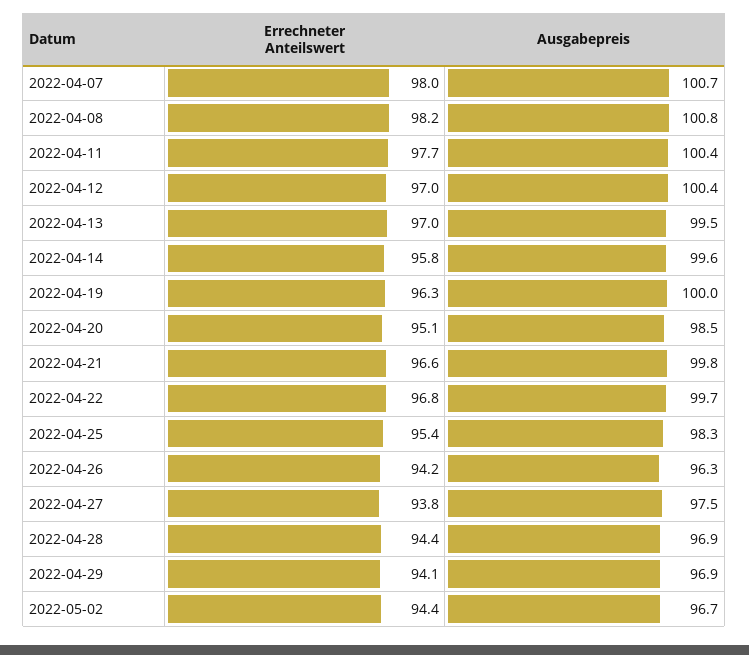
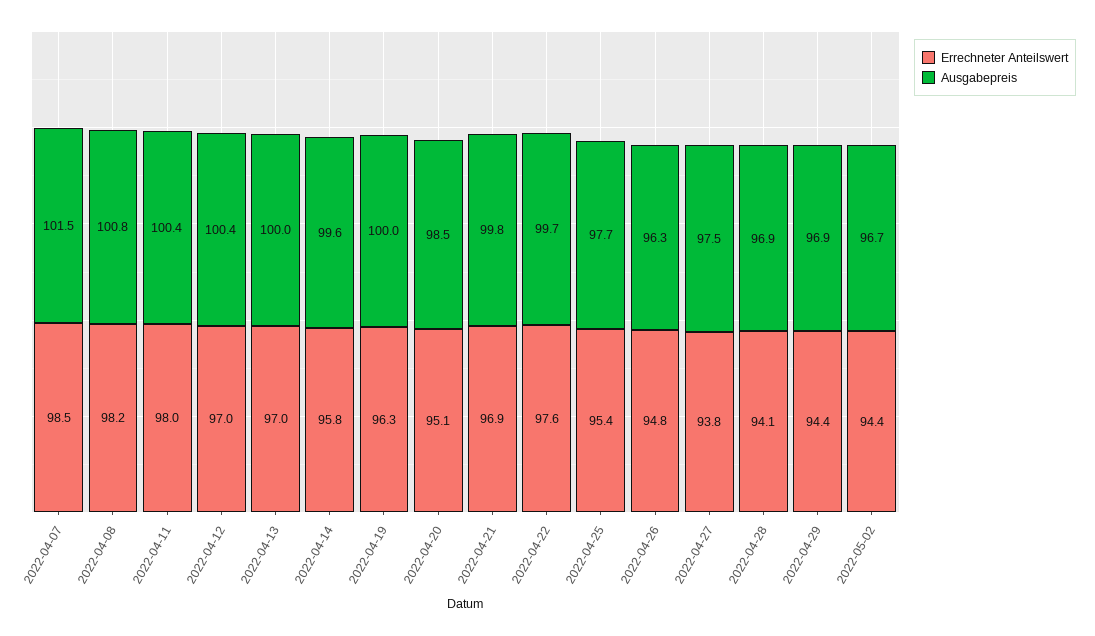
  {
    "Errechneter Anteilswert": {
-     "2022-04-07": 98,
+     "2022-04-07": 98.5,
      "2022-04-08": 98.2,
-     "2022-04-11": 97.7,
+     "2022-04-11": 98,
      "2022-04-12": 97,
      "2022-04-13": 97,
      "2022-04-14": 95.8,
      "2022-04-19": 96.3,
      "2022-04-20": 95.1,
-     "2022-04-21": 96.6,
+     "2022-04-21": 96.9,
-     "2022-04-22": 96.8,
+     "2022-04-22": 97.6,
      "2022-04-25": 95.4,
-     "2022-04-26": 94.2,
+     "2022-04-26": 94.8,
      "2022-04-27": 93.8,
-     "2022-04-28": 94.4,
+     "2022-04-28": 94.1,
-     "2022-04-29": 94.1,
+     "2022-04-29": 94.4,
      "2022-05-02": 94.4
    },
    "Ausgabepreis": {
-     "2022-04-07": 100.7,
+     "2022-04-07": 101.5,
      "2022-04-08": 100.8,
      "2022-04-11": 100.4,
      "2022-04-12": 100.4,
-     "2022-04-13": 99.5,
+     "2022-04-13": 100,
      "2022-04-14": 99.6,
      "2022-04-19": 100,
      "2022-04-20": 98.5,
      "2022-04-21": 99.8,
      "2022-04-22": 99.7,
-     "2022-04-25": 98.3,
+     "2022-04-25": 97.7,
      "2022-04-26": 96.3,
      "2022-04-27": 97.5,
      "2022-04-28": 96.9,
      "2022-04-29": 96.9,
      "2022-05-02": 96.7
    }
  }

